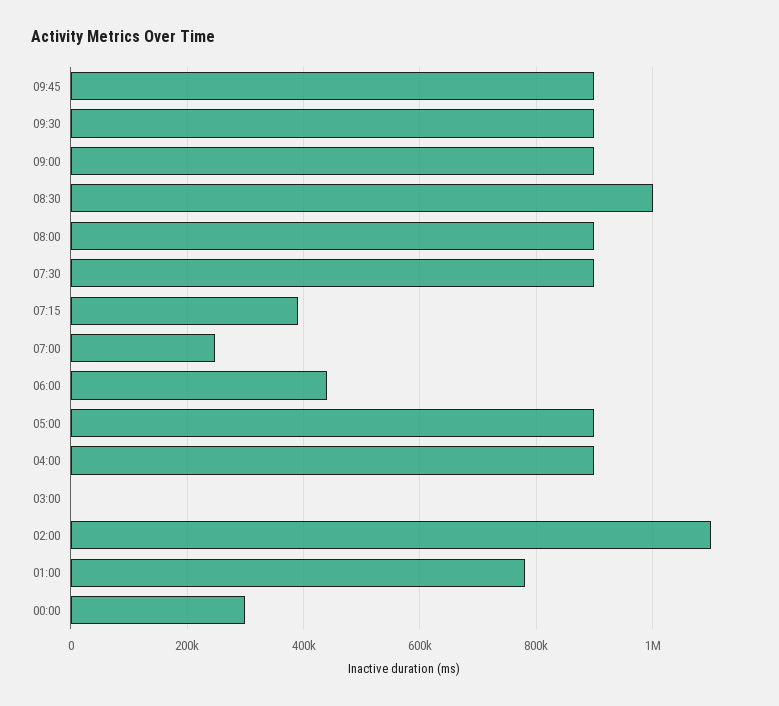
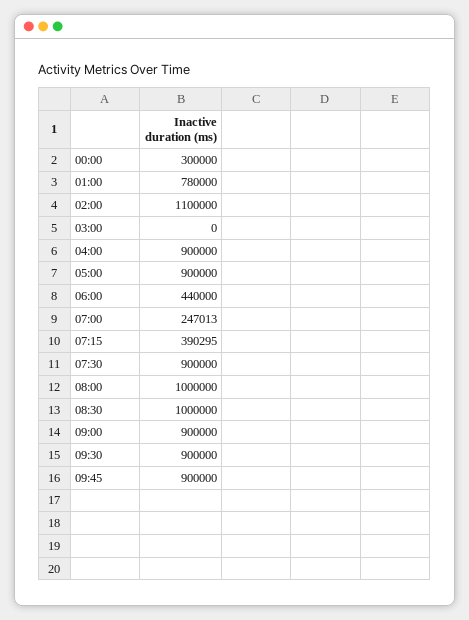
  {
    "09:45": 900000,
    "09:30": 900000,
    "09:00": 900000,
    "08:30": 1000000,
-   "08:00": 900000,
+   "08:00": 1000000,
    "07:30": 900000,
    "07:15": 390295,
    "07:00": 247013,
    "06:00": 440000,
    "05:00": 900000,
    "04:00": 900000,
    "03:00": 0,
    "02:00": 1100000,
    "01:00": 780000,
    "00:00": 300000
  }

